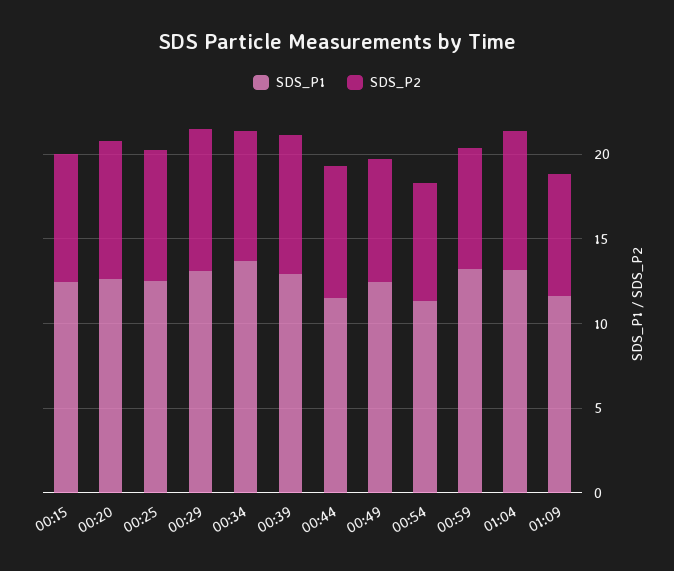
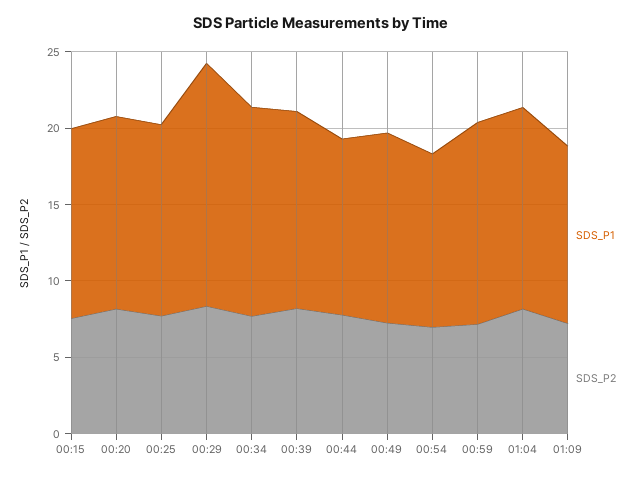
  {
    "SDS_P1": {
      "00:15": 12,
      "00:20": 13,
      "00:25": 13,
-     "00:29": 13,
+     "00:29": 16,
      "00:34": 14,
      "00:39": 13,
      "00:44": 12,
      "00:49": 12,
      "00:54": 11,
      "00:59": 13,
      "01:04": 13,
      "01:09": 12
    },
    "SDS_P2": {
      "00:15": 8,
      "00:20": 8,
      "00:25": 8,
      "00:29": 8,
      "00:34": 8,
      "00:39": 8,
      "00:44": 8,
      "00:49": 7,
      "00:54": 7,
      "00:59": 7,
      "01:04": 8,
      "01:09": 7
    }
  }

